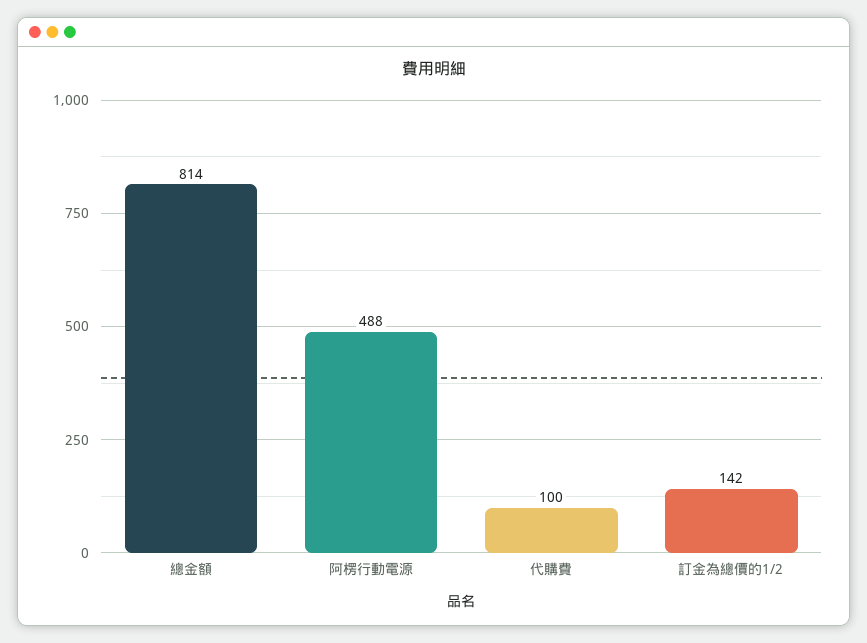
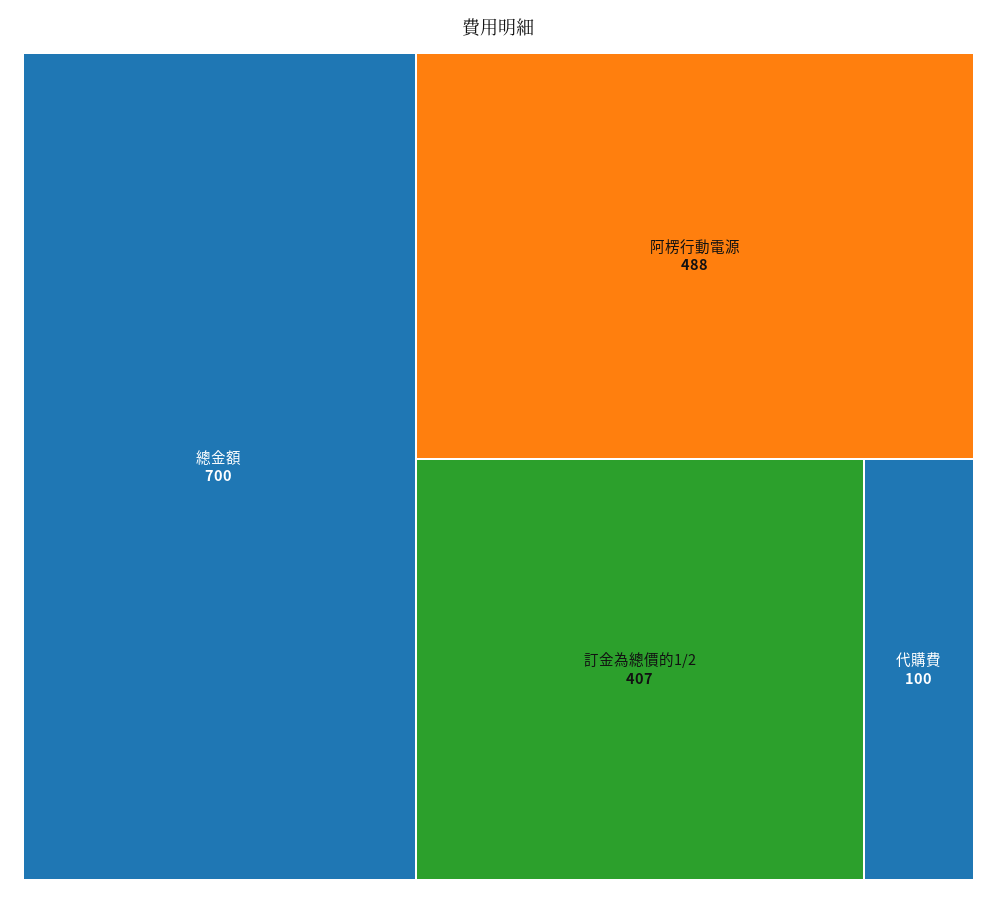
  {
-   "總金額": 814,
+   "總金額": 700,
    "阿楞行動電源": 488,
    "代購費": 100,
-   "訂金為總價的1/2": 142
+   "訂金為總價的1/2": 407
  }

